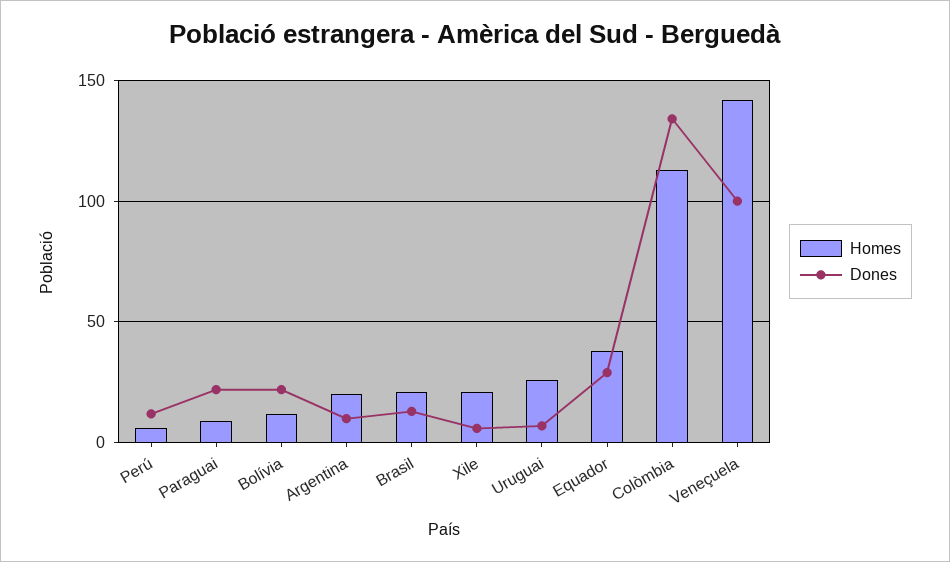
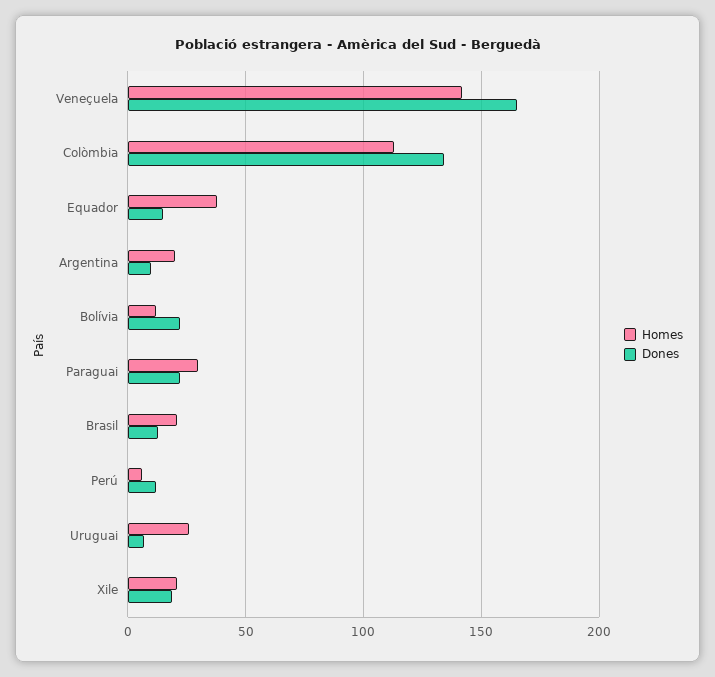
  {
    "Homes": {
      "Perú": 5,
-     "Paraguai": 10,
+     "Paraguai": 30,
      "Bolívia": 10,
      "Argentina": 20,
      "Brasil": 20,
      "Xile": 20,
      "Uruguai": 25,
      "Equador": 40,
      "Colòmbia": 115,
      "Veneçuela": 140
    },
    "Dones": {
      "Perú": 10,
      "Paraguai": 20,
      "Bolívia": 20,
      "Argentina": 10,
      "Brasil": 15,
-     "Xile": 5,
+     "Xile": 20,
      "Uruguai": 5,
-     "Equador": 30,
+     "Equador": 15,
      "Colòmbia": 135,
-     "Veneçuela": 100
+     "Veneçuela": 165
    }
  }

